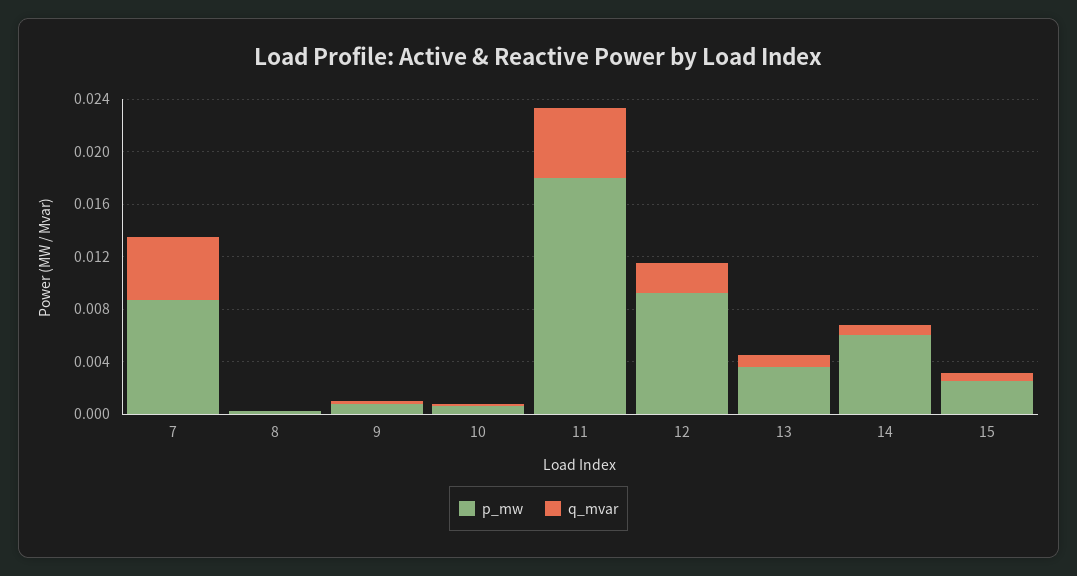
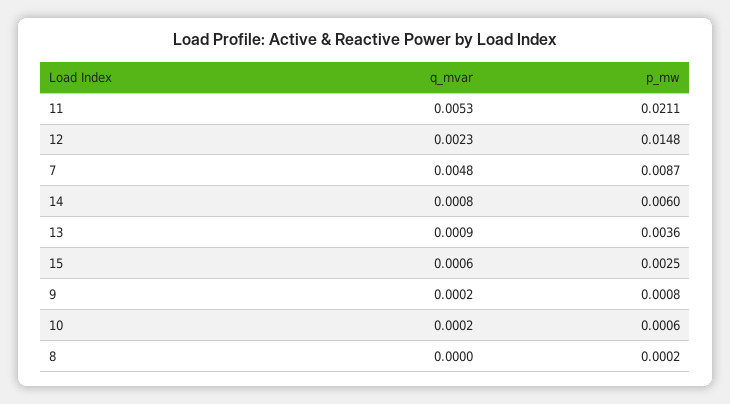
  {
    "p_mw": {
      "7": 0.0087,
      "8": 0.0002,
      "9": 0.0008,
      "10": 0.0006,
-     "11": 0.018,
+     "11": 0.0211,
-     "12": 0.009,
+     "12": 0.0148,
      "13": 0.0036,
      "14": 0.006,
      "15": 0.0025
    },
    "q_mvar": {
      "7": 0.0048,
      "8": 0,
      "9": 0.0002,
      "10": 0.0002,
      "11": 0.0053,
      "12": 0.0023,
      "13": 0.0009,
      "14": 0.0008,
      "15": 0.0006
    }
  }

